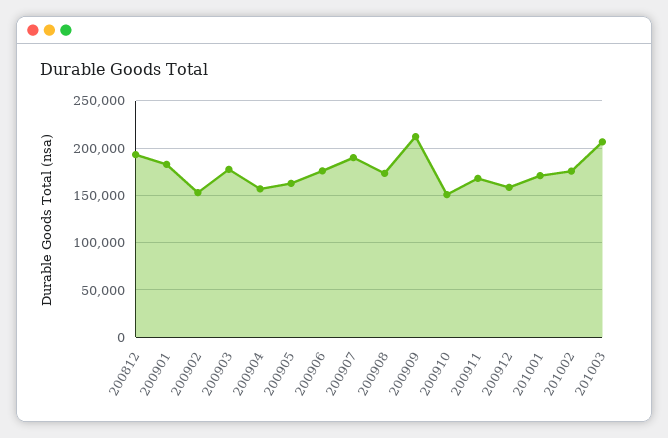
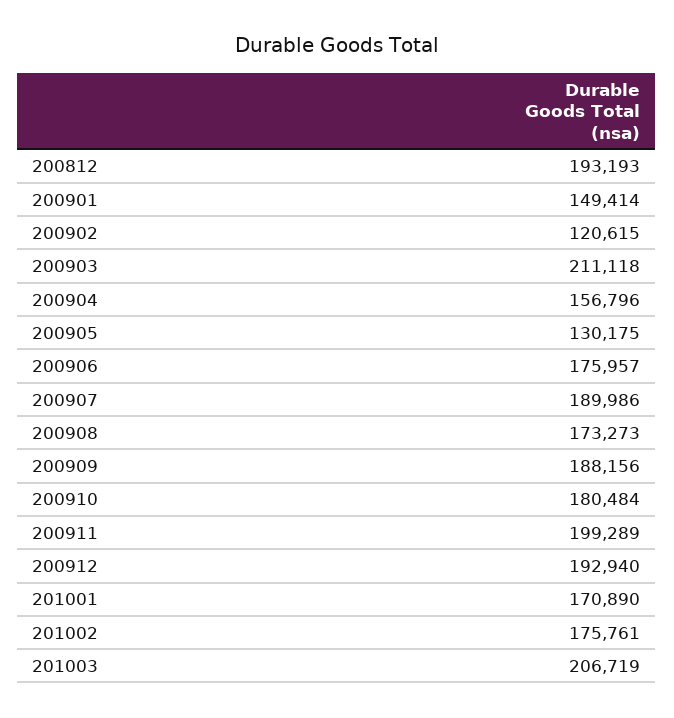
  {
    "200812": 193193,
-   "200901": 180000,
+   "200901": 149414,
-   "200902": 150000,
+   "200902": 120615,
-   "200903": 180000,
+   "200903": 211118,
    "200904": 156796,
-   "200905": 160000,
+   "200905": 130175,
    "200906": 175957,
    "200907": 189986,
    "200908": 173273,
-   "200909": 210000,
+   "200909": 188156,
-   "200910": 150000,
+   "200910": 180484,
-   "200911": 170000,
+   "200911": 199289,
-   "200912": 160000,
+   "200912": 192940,
    "201001": 170890,
    "201002": 175761,
    "201003": 206719
  }

